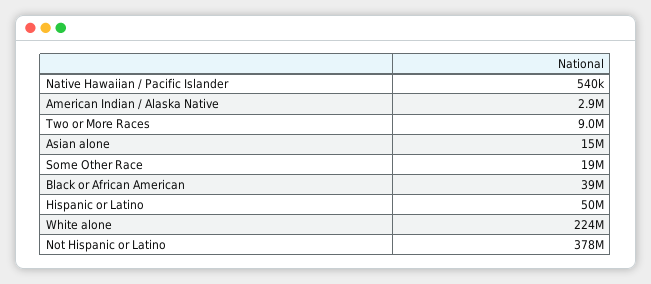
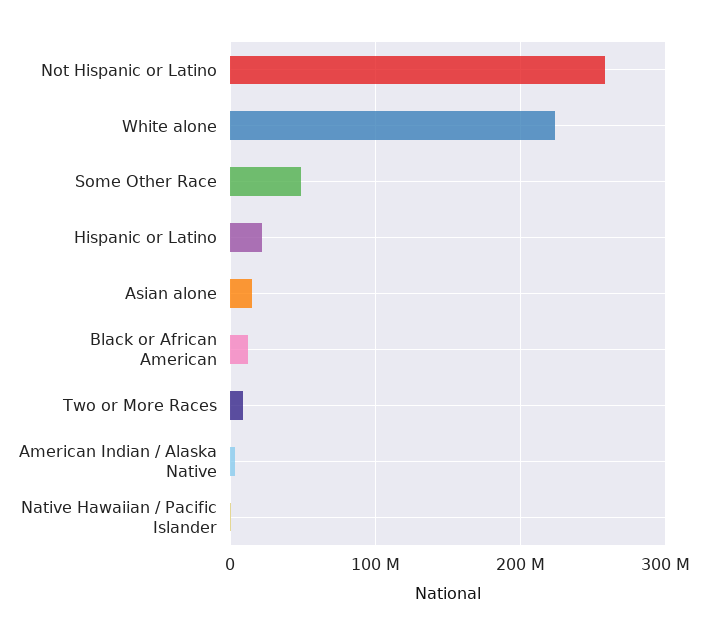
  {
    "Native Hawaiian / Pacific Islander": 540000,
    "American Indian / Alaska Native": 2900000,
    "Two or More Races": 9000000,
    "Asian alone": 15000000,
-   "Some Other Race": 19000000,
+   "Some Other Race": 50000000,
-   "Black or African American": 39000000,
+   "Black or African American": 10000000,
-   "Hispanic or Latino": 50000000,
+   "Hispanic or Latino": 20000000,
    "White alone": 224000000,
-   "Not Hispanic or Latino": 378000000
+   "Not Hispanic or Latino": 260000000
  }

